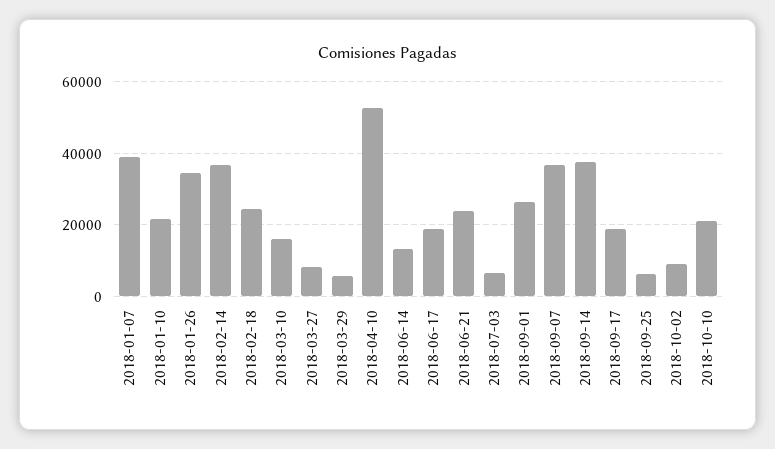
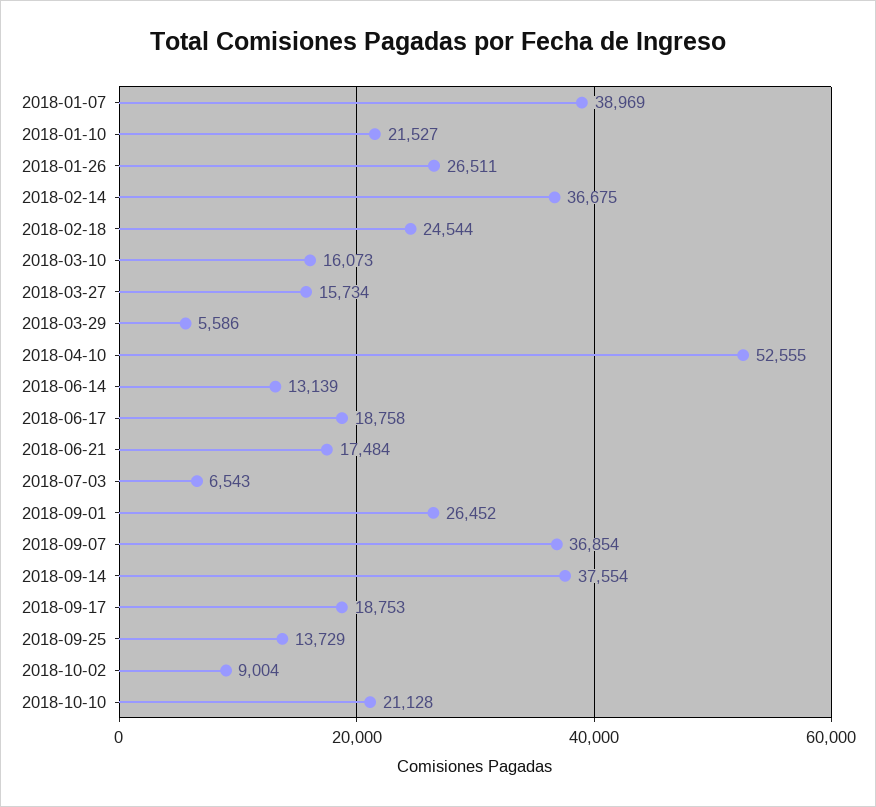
  {
    "2018-01-07": 38969,
    "2018-01-10": 21527,
-   "2018-01-26": 34000,
+   "2018-01-26": 26511,
    "2018-02-14": 36675,
    "2018-02-18": 24544,
    "2018-03-10": 16073,
-   "2018-03-27": 8000,
+   "2018-03-27": 15734,
    "2018-03-29": 5586,
    "2018-04-10": 52555,
    "2018-06-14": 13139,
    "2018-06-17": 18758,
-   "2018-06-21": 24000,
+   "2018-06-21": 17484,
    "2018-07-03": 6543,
    "2018-09-01": 26452,
    "2018-09-07": 36854,
    "2018-09-14": 37554,
    "2018-09-17": 18753,
-   "2018-09-25": 6000,
+   "2018-09-25": 13729,
    "2018-10-02": 9004,
    "2018-10-10": 21128
  }

